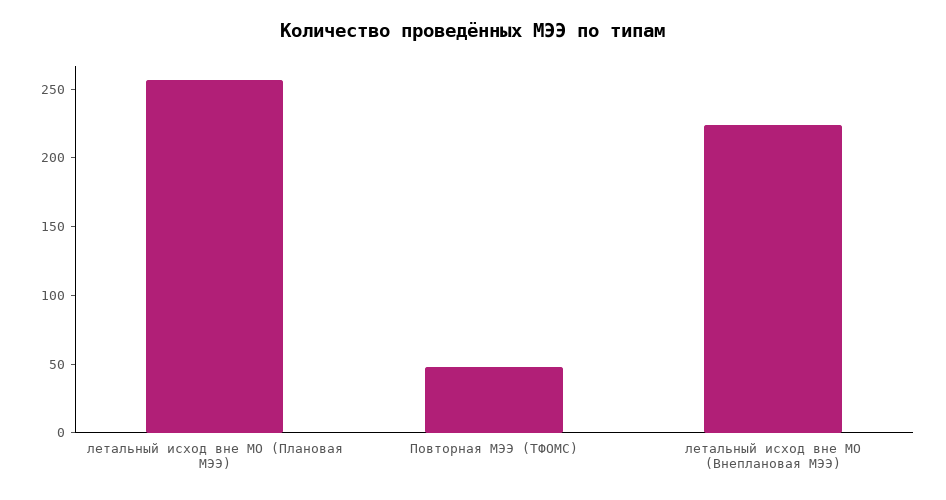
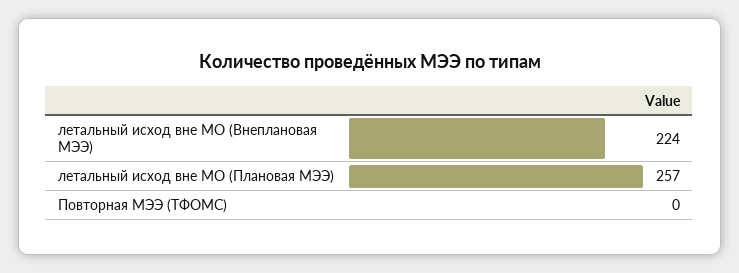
  {
    "летальный исход вне МО (Плановая МЭЭ)": 257,
-   "Повторная МЭЭ (ТФОМС)": 50,
+   "Повторная МЭЭ (ТФОМС)": 0,
    "летальный исход вне МО (Внеплановая МЭЭ)": 224
  }

